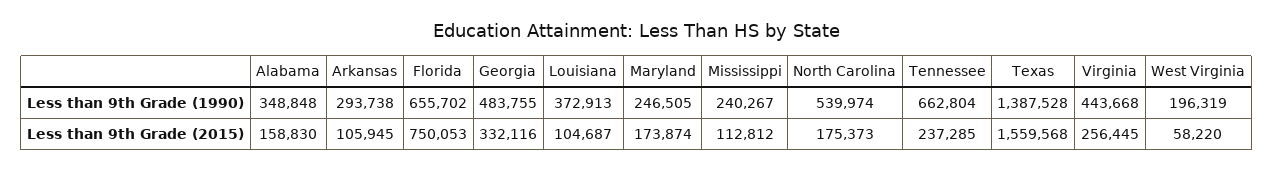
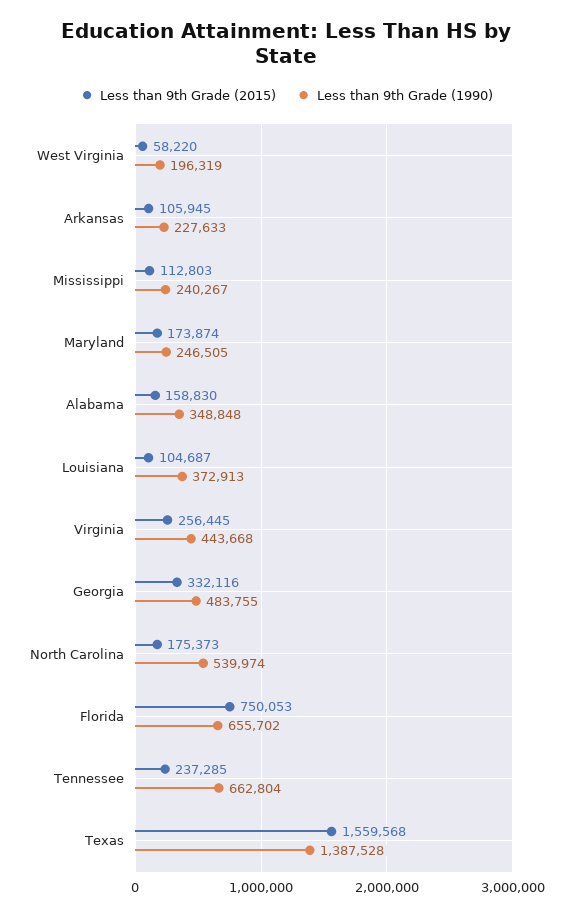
  {
    "Less than 9th Grade (1990)": {
      "Alabama": 348848,
-     "Arkansas": 293738,
+     "Arkansas": 227633,
      "Florida": 655702,
      "Georgia": 483755,
      "Louisiana": 372913,
      "Maryland": 246505,
      "Mississippi": 240267,
      "North Carolina": 539974,
      "Tennessee": 662804,
      "Texas": 1387528,
      "Virginia": 443668,
      "West Virginia": 196319
    },
    "Less than 9th Grade (2015)": {
      "Alabama": 158830,
      "Arkansas": 105945,
      "Florida": 750053,
      "Georgia": 332116,
      "Louisiana": 104687,
      "Maryland": 173874,
-     "Mississippi": 112812,
+     "Mississippi": 112803,
      "North Carolina": 175373,
      "Tennessee": 237285,
      "Texas": 1559568,
      "Virginia": 256445,
      "West Virginia": 58220
    }
  }

